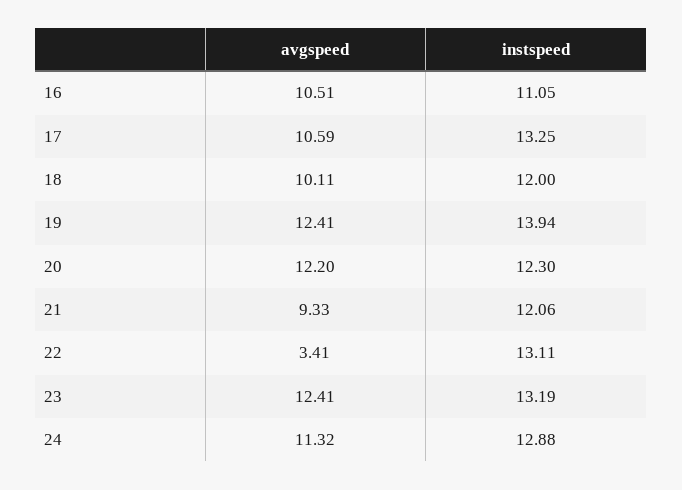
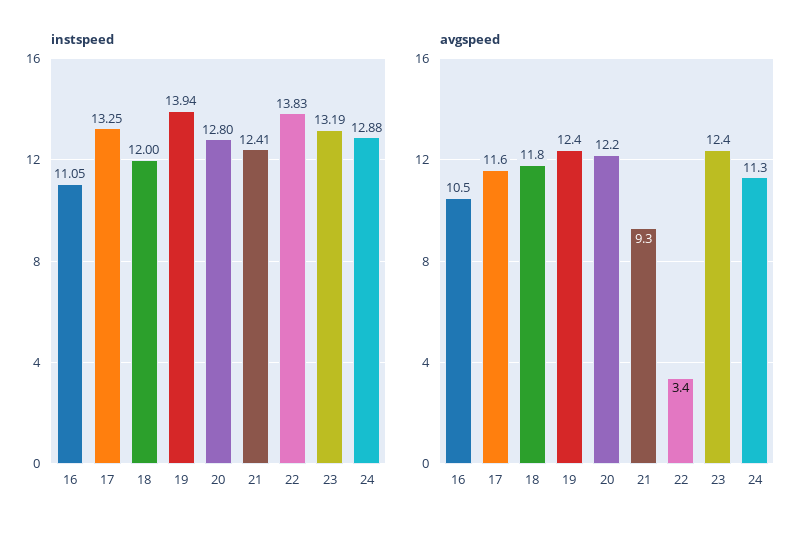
  {
    "avgspeed": {
      "16": 10.51,
-     "17": 10.59,
+     "17": 11.6,
-     "18": 10.11,
+     "18": 11.8,
      "19": 12.41,
      "20": 12.2,
      "21": 9.33,
      "22": 3.41,
      "23": 12.41,
      "24": 11.32
    },
    "instspeed": {
      "16": 11.05,
      "17": 13.25,
      "18": 12,
      "19": 13.94,
-     "20": 12.3,
+     "20": 12.8,
-     "21": 12.06,
+     "21": 12.41,
-     "22": 13.11,
+     "22": 13.83,
      "23": 13.19,
      "24": 12.88
    }
  }

